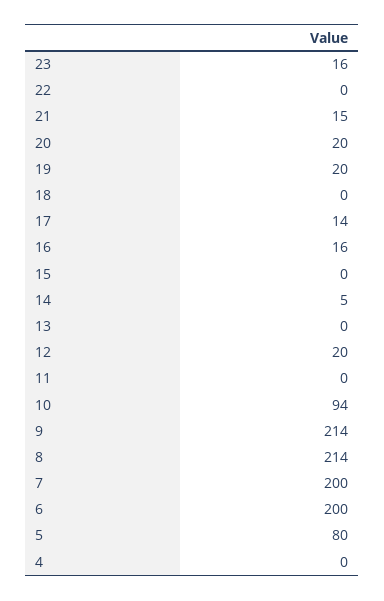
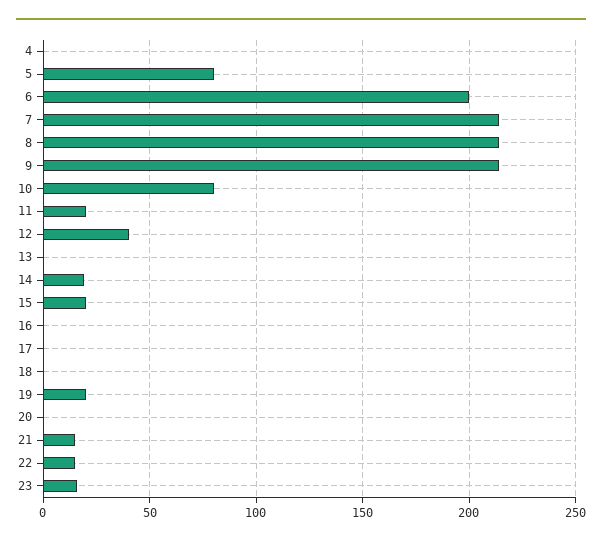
  {
    "23": 16,
-   "22": 0,
+   "22": 15,
    "21": 15,
-   "20": 20,
+   "20": 0,
    "19": 20,
    "18": 0,
-   "17": 14,
+   "17": 0,
-   "16": 16,
+   "16": 0,
-   "15": 0,
+   "15": 20,
-   "14": 5,
+   "14": 20,
    "13": 0,
-   "12": 20,
+   "12": 40,
-   "11": 0,
+   "11": 20,
-   "10": 94,
+   "10": 80,
    "9": 214,
    "8": 214,
-   "7": 200,
+   "7": 215,
    "6": 200,
    "5": 80,
    "4": 0
  }

